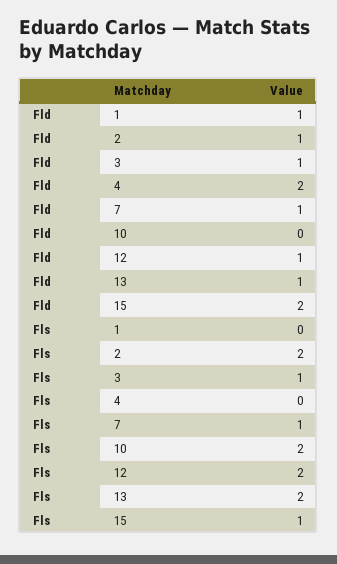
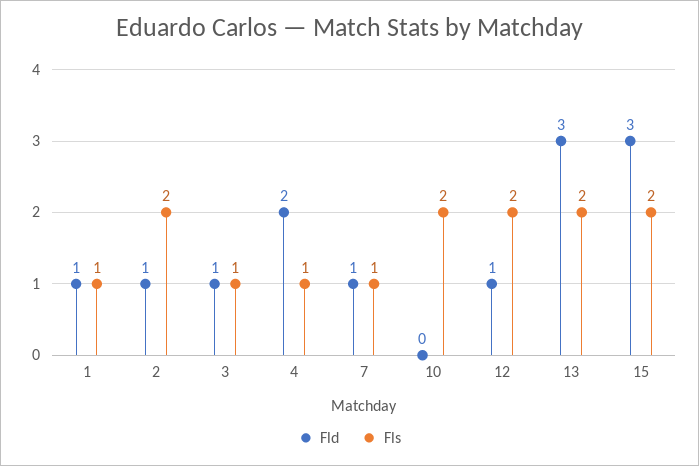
  {
    "Fld": {
      "1": 1,
      "2": 1,
      "3": 1,
      "4": 2,
      "7": 1,
      "10": 0,
      "12": 1,
-     "13": 1,
+     "13": 3,
-     "15": 2
+     "15": 3
    },
    "Fls": {
-     "1": 0,
+     "1": 1,
      "2": 2,
      "3": 1,
-     "4": 0,
+     "4": 1,
      "7": 1,
      "10": 2,
      "12": 2,
      "13": 2,
-     "15": 1
+     "15": 2
    }
  }

